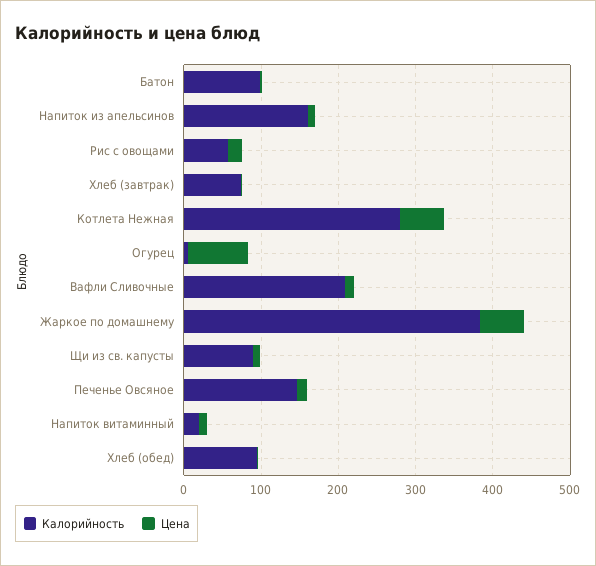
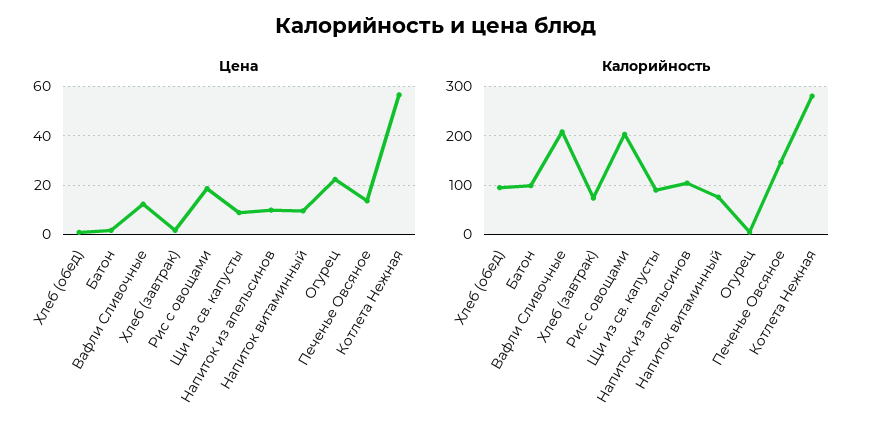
  {
    "Калорийность": {
      "Батон": 100,
-     "Напиток из апельсинов": 160,
+     "Напиток из апельсинов": 100,
-     "Рис с овощами": 60,
+     "Рис с овощами": 200,
      "Хлеб (завтрак)": 80,
      "Котлета Нежная": 280,
      "Огурец": 0,
      "Вафли Сливочные": 200,
-     "Жаркое по домашнему": 380,
      "Щи из св. капусты": 100,
      "Печенье Овсяное": 140,
-     "Напиток витаминный": 20,
+     "Напиток витаминный": 80,
      "Хлеб (обед)": 100
    },
    "Цена": {
      "Батон": 2.5,
      "Напиток из апельсинов": 10,
      "Рис с овощами": 17.5,
      "Хлеб (завтрак)": 2.5,
      "Котлета Нежная": 57.5,
-     "Огурец": 80,
+     "Огурец": 22.5,
      "Вафли Сливочные": 12.5,
-     "Жаркое по домашнему": 60,
      "Щи из св. капусты": 10,
      "Печенье Овсяное": 12.5,
      "Напиток витаминный": 10,
      "Хлеб (обед)": 0
    }
  }

